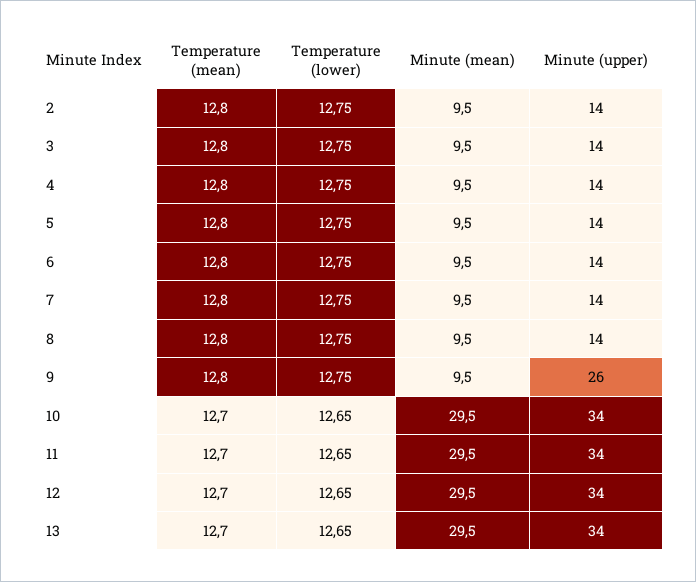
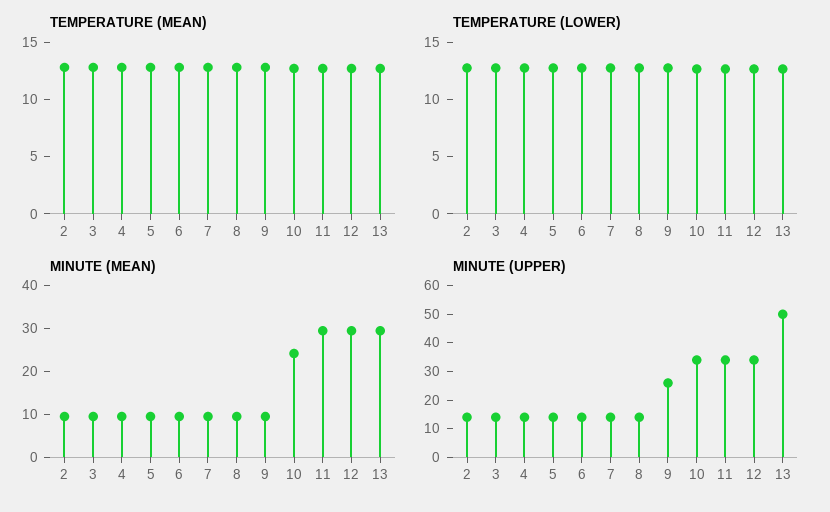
  {
    "Temperature (mean)": {
      "2": 12.8,
      "3": 12.8,
      "4": 12.8,
      "5": 12.8,
      "6": 12.8,
      "7": 12.8,
      "8": 12.8,
      "9": 12.8,
      "10": 12.7,
      "11": 12.7,
      "12": 12.7,
      "13": 12.7
    },
    "Temperature (lower)": {
      "2": 12.75,
      "3": 12.75,
      "4": 12.75,
      "5": 12.75,
      "6": 12.75,
      "7": 12.75,
      "8": 12.75,
      "9": 12.75,
      "10": 12.65,
      "11": 12.65,
      "12": 12.65,
      "13": 12.65
    },
    "Minute (mean)": {
      "2": 9.5,
      "3": 9.5,
      "4": 9.5,
      "5": 9.5,
      "6": 9.5,
      "7": 9.5,
      "8": 9.5,
      "9": 9.5,
-     "10": 29.5,
+     "10": 24,
      "11": 29.5,
      "12": 29.5,
      "13": 29.5
    },
    "Minute (upper)": {
      "2": 14,
      "3": 14,
      "4": 14,
      "5": 14,
      "6": 14,
      "7": 14,
      "8": 14,
      "9": 26,
      "10": 34,
      "11": 34,
      "12": 34,
-     "13": 34
+     "13": 50
    }
  }

